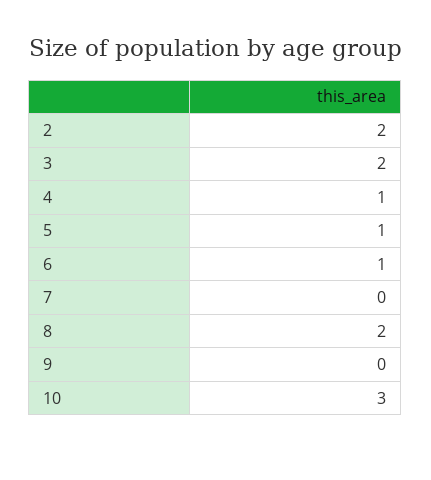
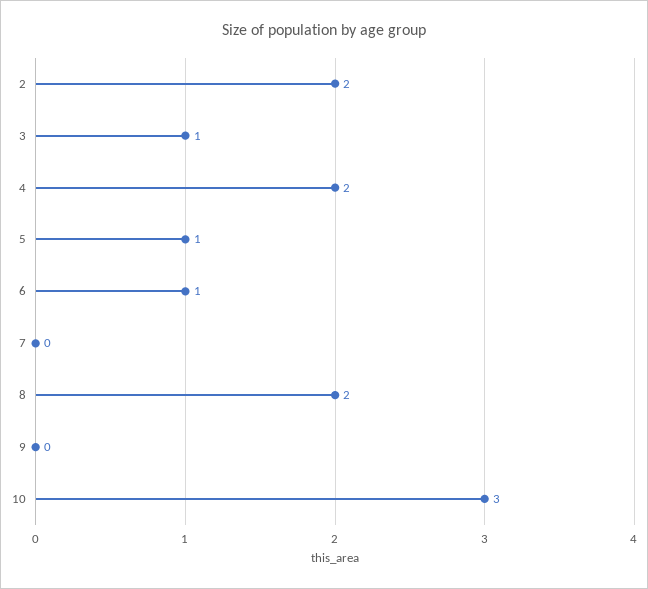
  {
    "2": 2,
-   "3": 2,
+   "3": 1,
-   "4": 1,
+   "4": 2,
    "5": 1,
    "6": 1,
    "7": 0,
    "8": 2,
    "9": 0,
    "10": 3
  }

